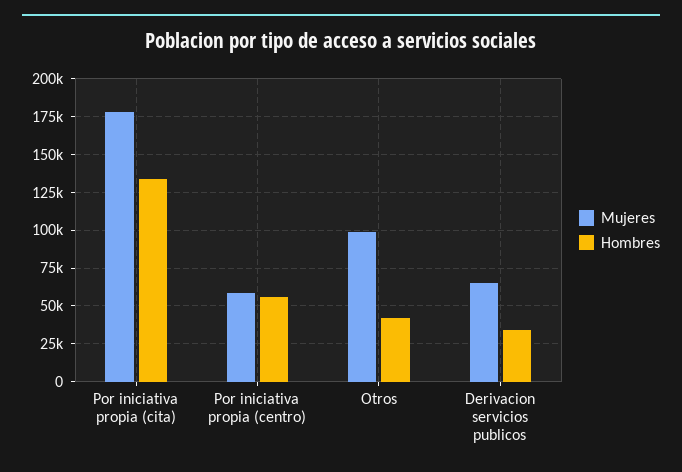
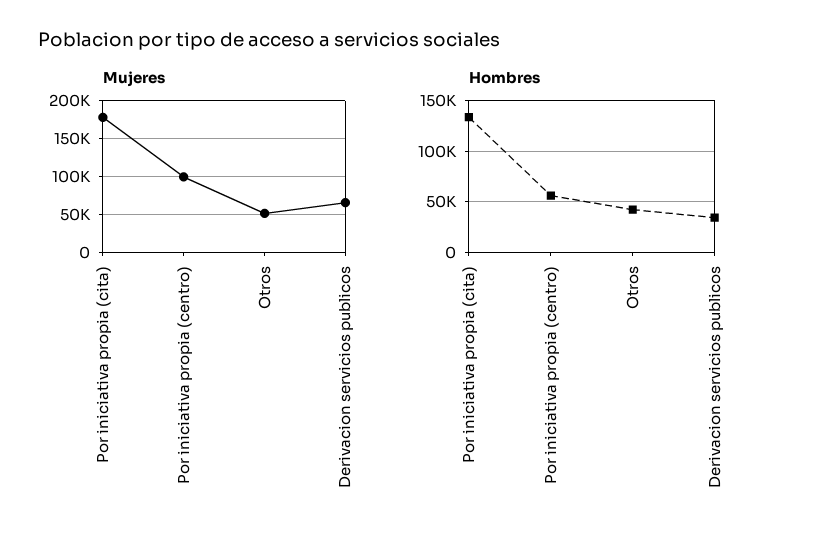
  {
    "Mujeres": {
      "Por iniciativa propia (cita)": 180000,
-     "Por iniciativa propia (centro)": 60000,
+     "Por iniciativa propia (centro)": 100000,
-     "Otros": 100000,
+     "Otros": 50000,
      "Derivacion servicios publicos": 65000
    },
    "Hombres": {
      "Por iniciativa propia (cita)": 135000,
      "Por iniciativa propia (centro)": 55000,
      "Otros": 40000,
      "Derivacion servicios publicos": 35000
    }
  }

